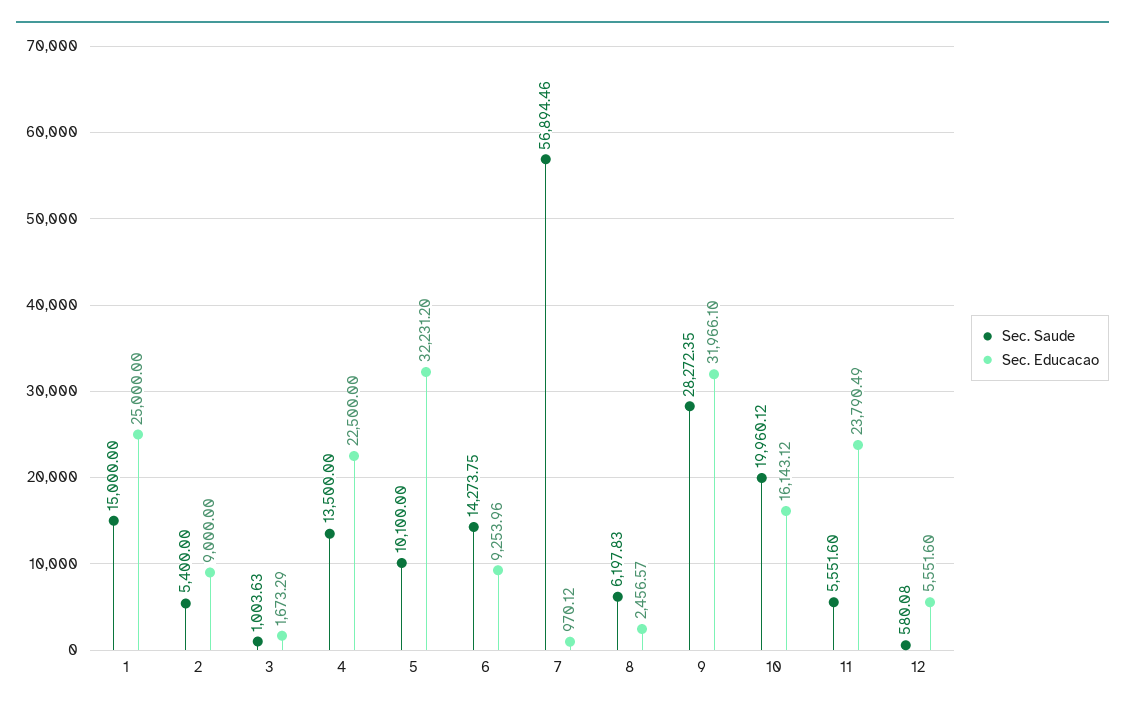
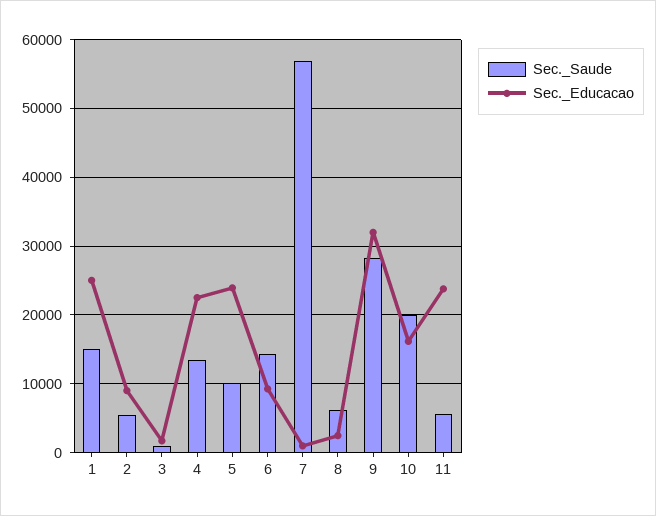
  {
    "Sec. Saude": {
      "1": 15000,
      "2": 5400,
      "3": 1003.63,
      "4": 13500,
      "5": 10100,
      "6": 14273.75,
      "7": 56894.46,
      "8": 6197.83,
      "9": 28272.35,
      "10": 19960.12,
-     "11": 5551.6,
+     "11": 5551.6
-     "12": 580.08
    },
    "Sec. Educacao": {
      "1": 25000,
      "2": 9000,
      "3": 1673.29,
      "4": 22500,
-     "5": 32231.2,
+     "5": 24000,
      "6": 9253.96,
      "7": 970.12,
      "8": 2456.57,
      "9": 31966.1,
      "10": 16143.12,
-     "11": 23790.49,
+     "11": 23790.49
-     "12": 5551.6
    }
  }

